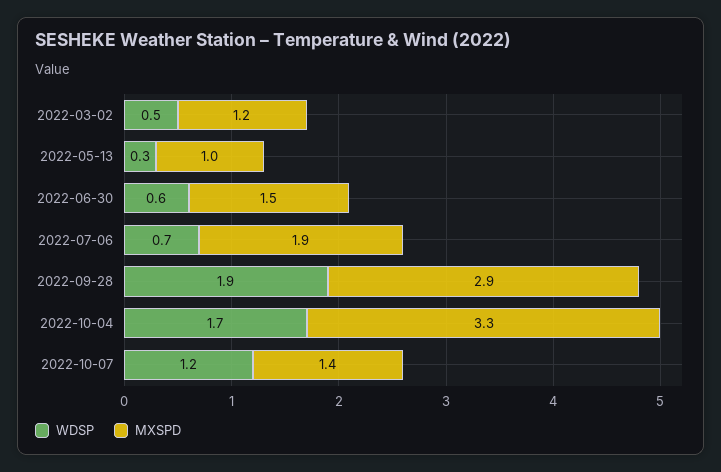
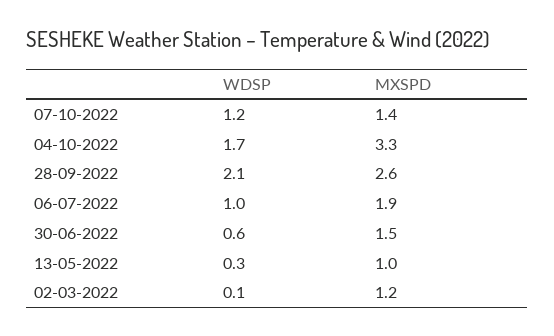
  {
    "WDSP": {
-     "2022-03-02": 0.5,
+     "2022-03-02": 0.1,
      "2022-05-13": 0.3,
      "2022-06-30": 0.6,
-     "2022-07-06": 0.7,
+     "2022-07-06": 1,
-     "2022-09-28": 1.9,
+     "2022-09-28": 2.1,
      "2022-10-04": 1.7,
      "2022-10-07": 1.2
    },
    "MXSPD": {
      "2022-03-02": 1.2,
      "2022-05-13": 1,
      "2022-06-30": 1.5,
      "2022-07-06": 1.9,
-     "2022-09-28": 2.9,
+     "2022-09-28": 2.6,
      "2022-10-04": 3.3,
      "2022-10-07": 1.4
    }
  }

